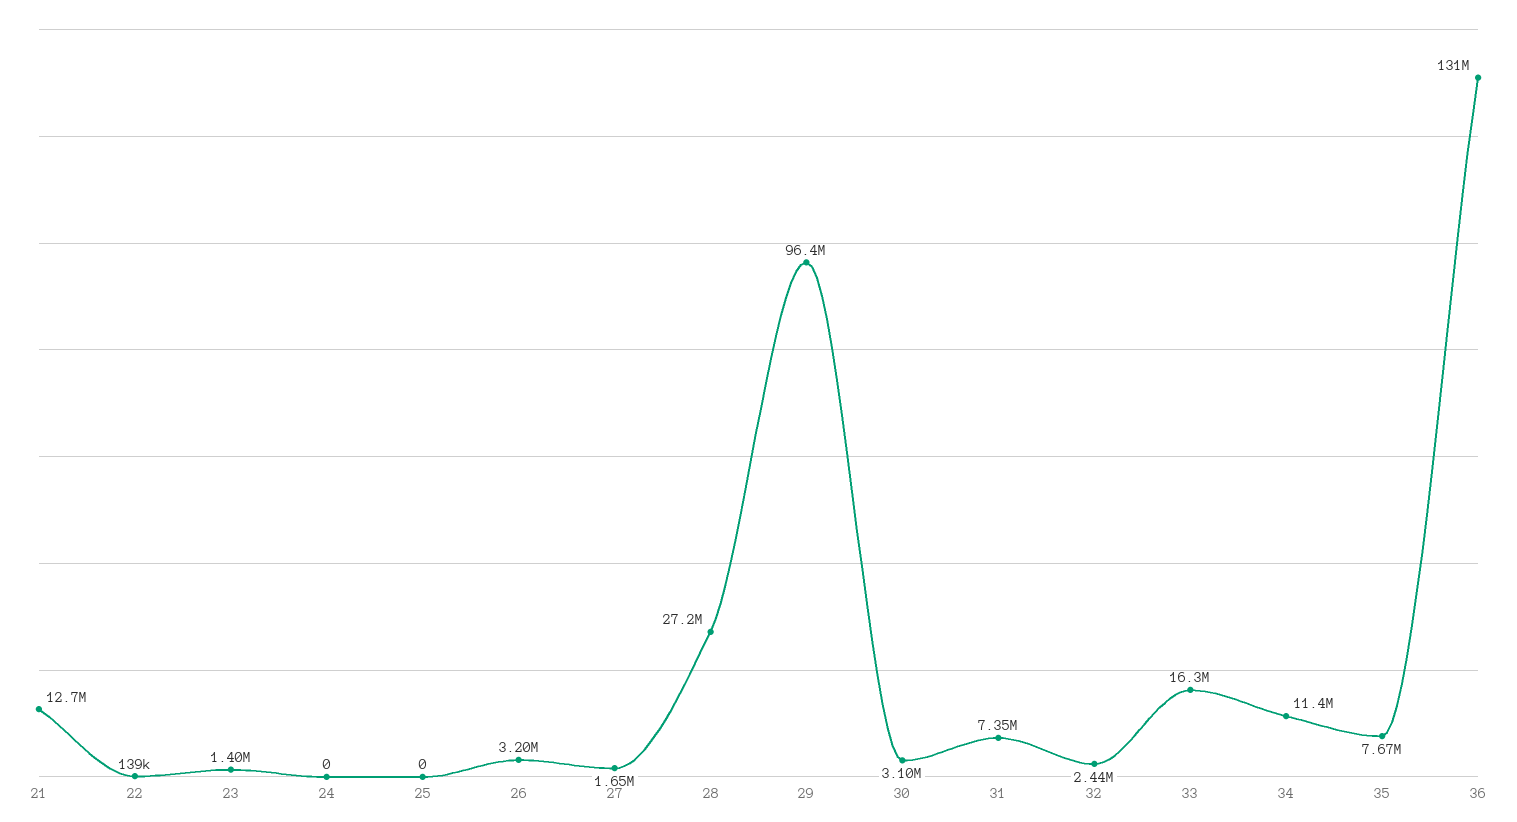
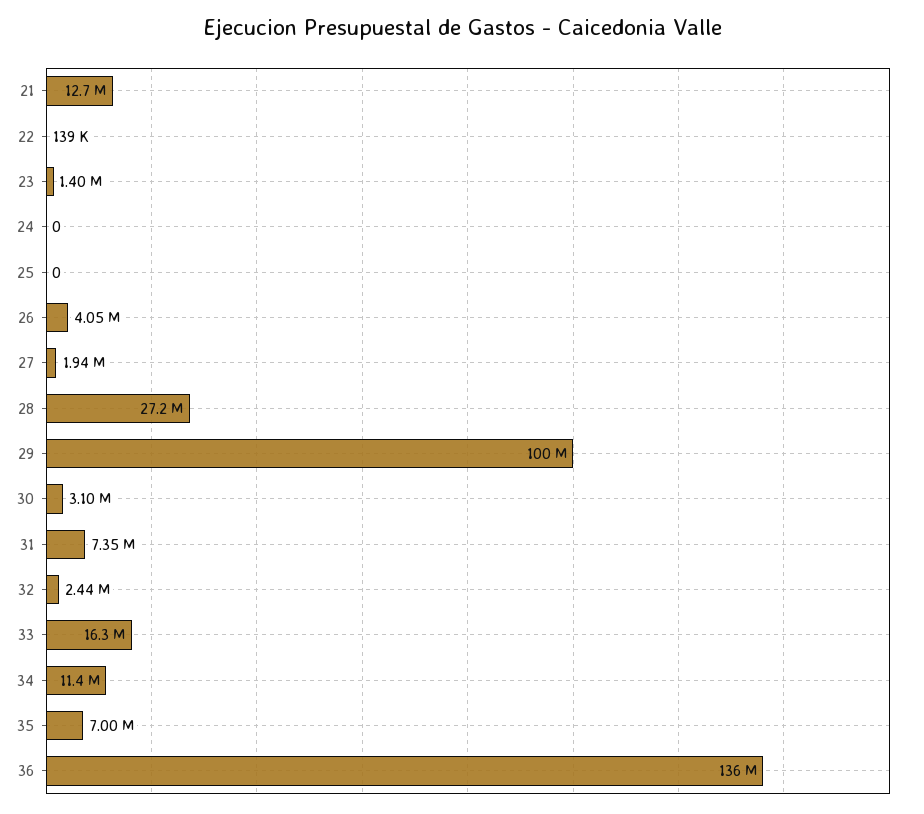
  {
    "21": 12700000,
    "22": 139000,
    "23": 1400000,
    "24": 0,
    "25": 0,
-   "26": 3200000,
+   "26": 4050000,
-   "27": 1650000,
+   "27": 1940000,
    "28": 27200000,
-   "29": 96400000,
+   "29": 100000000,
    "30": 3100000,
    "31": 7350000,
    "32": 2440000,
    "33": 16300000,
    "34": 11400000,
-   "35": 7670000,
+   "35": 7000000,
-   "36": 131000000
+   "36": 136000000
  }

